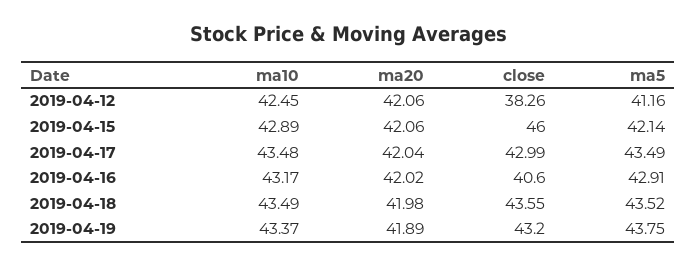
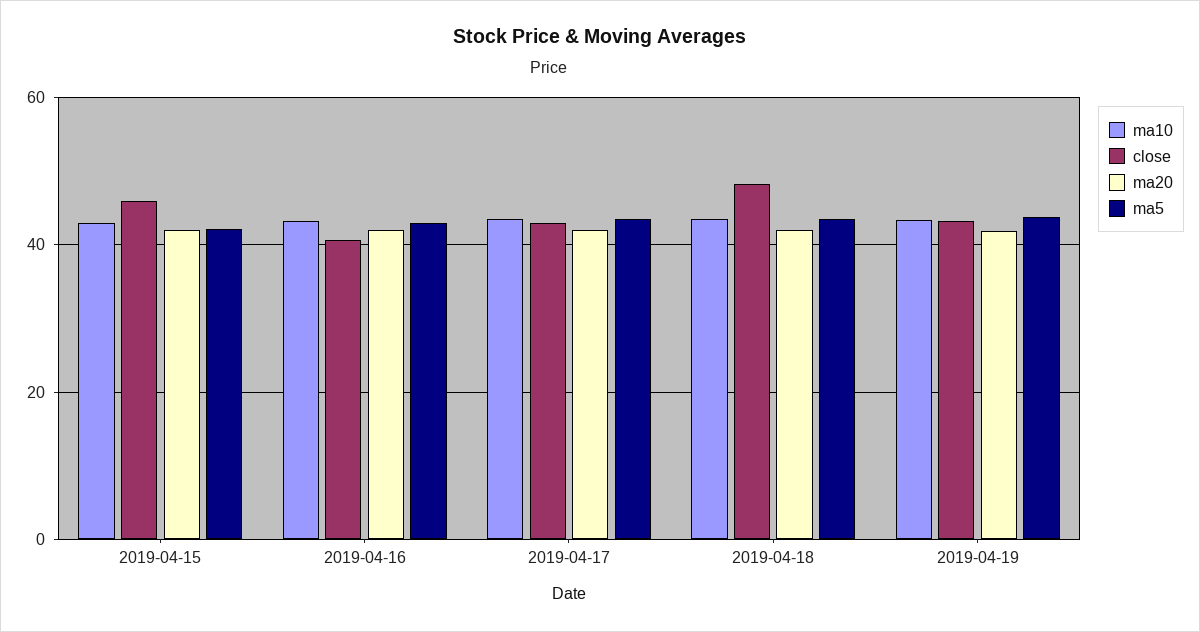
  {
    "ma10": {
-     "2019-04-12": 42.45,
      "2019-04-15": 42.89,
      "2019-04-17": 43.48,
      "2019-04-16": 43.17,
      "2019-04-18": 43.49,
      "2019-04-19": 43.37
    },
    "ma20": {
-     "2019-04-12": 42.06,
      "2019-04-15": 42.06,
      "2019-04-17": 42.04,
      "2019-04-16": 42.02,
      "2019-04-18": 41.98,
      "2019-04-19": 41.89
    },
    "close": {
-     "2019-04-12": 38.26,
      "2019-04-15": 46,
      "2019-04-17": 42.99,
      "2019-04-16": 40.6,
-     "2019-04-18": 43.55,
+     "2019-04-18": 48,
      "2019-04-19": 43.2
    },
    "ma5": {
-     "2019-04-12": 41.16,
      "2019-04-15": 42.14,
      "2019-04-17": 43.49,
      "2019-04-16": 42.91,
      "2019-04-18": 43.52,
      "2019-04-19": 43.75
    }
  }

